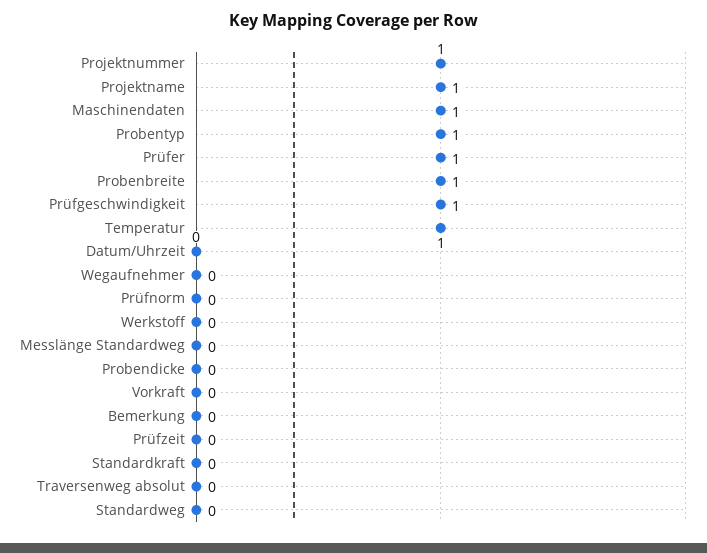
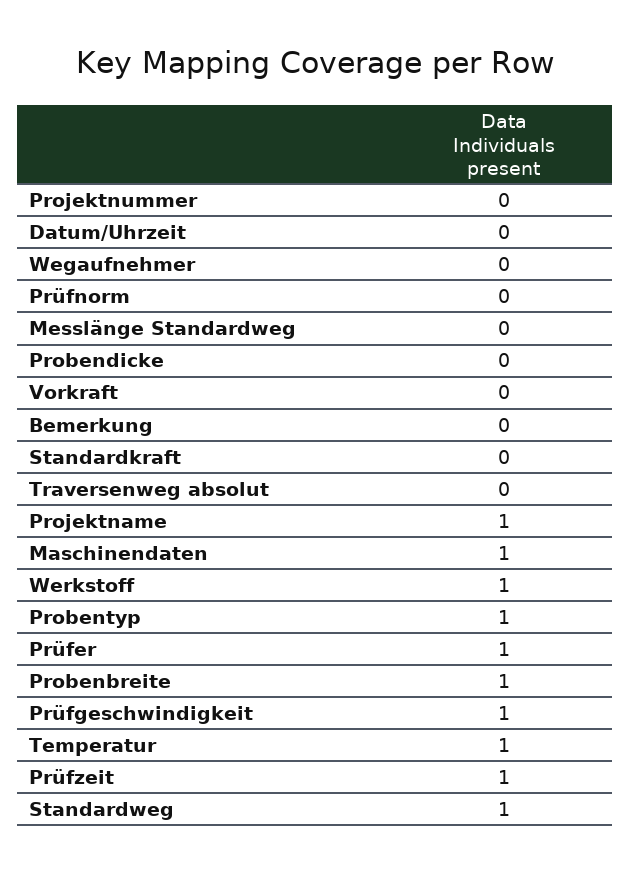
  {
-   "Projektnummer": 1,
+   "Projektnummer": 0,
    "Projektname": 1,
    "Maschinendaten": 1,
    "Probentyp": 1,
    "Prüfer": 1,
    "Probenbreite": 1,
    "Prüfgeschwindigkeit": 1,
    "Temperatur": 1,
    "Datum/Uhrzeit": 0,
    "Wegaufnehmer": 0,
    "Prüfnorm": 0,
-   "Werkstoff": 0,
+   "Werkstoff": 1,
    "Messlänge Standardweg": 0,
    "Probendicke": 0,
    "Vorkraft": 0,
    "Bemerkung": 0,
-   "Prüfzeit": 0,
+   "Prüfzeit": 1,
    "Standardkraft": 0,
    "Traversenweg absolut": 0,
-   "Standardweg": 0
+   "Standardweg": 1
  }

